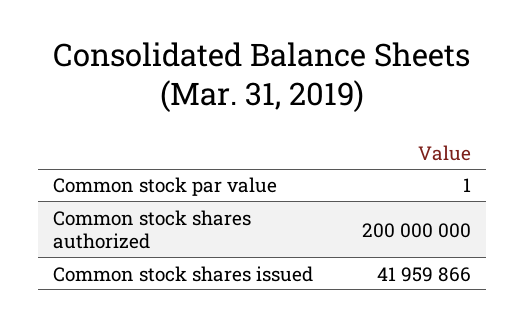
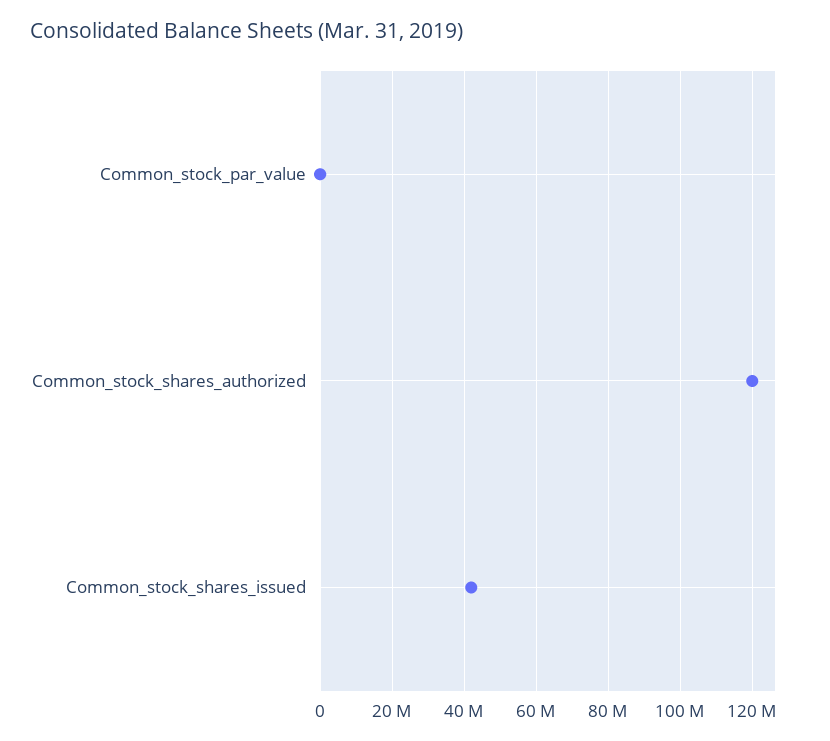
  {
    "Common stock par value": 1,
-   "Common stock shares authorized": 200000000,
+   "Common stock shares authorized": 120000000,
    "Common stock shares issued": 41959866
  }

